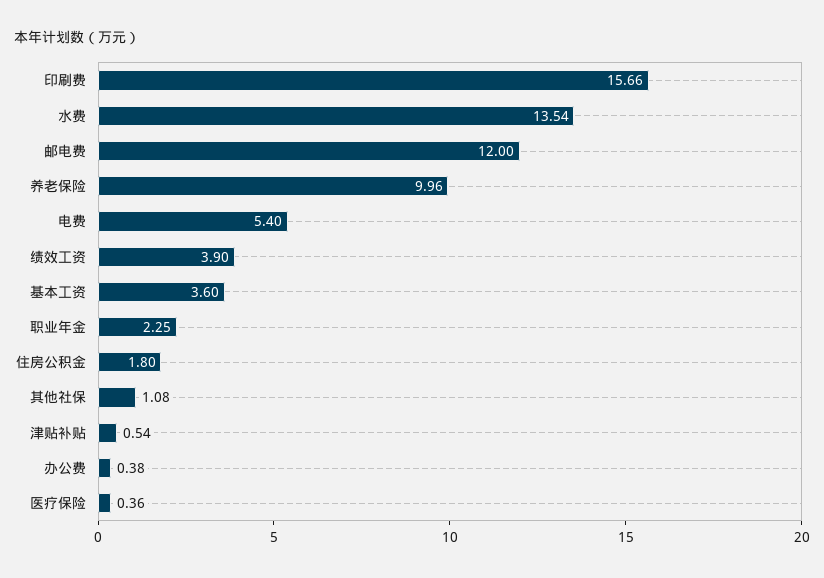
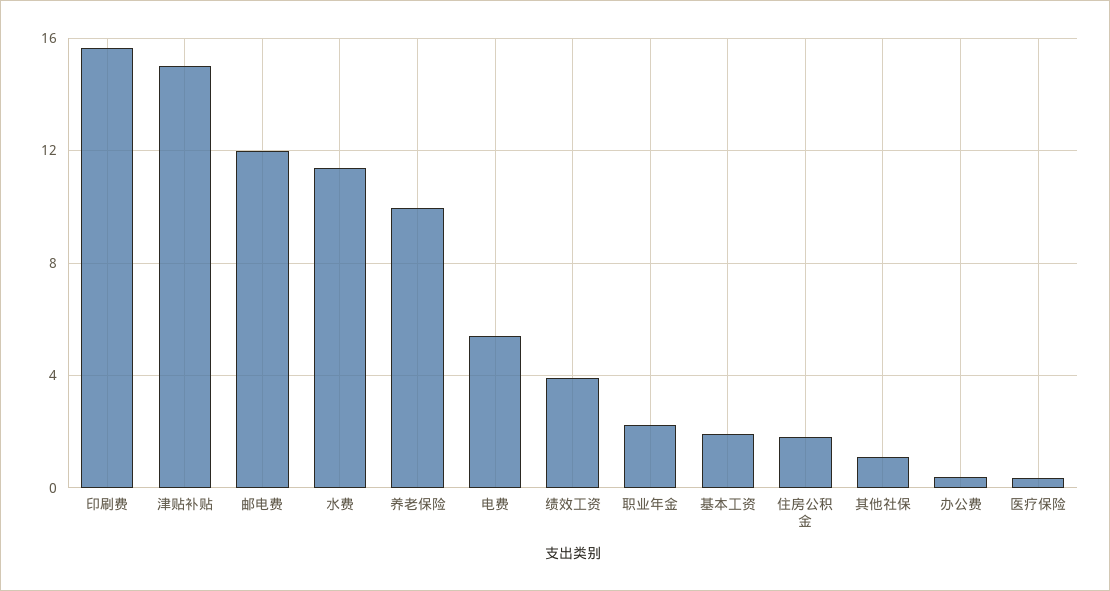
  {
    "印刷费": 15.66,
-   "水费": 13.54,
+   "水费": 11.5,
    "邮电费": 12,
    "养老保险": 9.96,
    "电费": 5.4,
    "绩效工资": 3.9,
-   "基本工资": 3.6,
+   "基本工资": 2,
    "职业年金": 2.25,
    "住房公积金": 1.8,
    "其他社保": 1.08,
-   "津贴补贴": 0.54,
+   "津贴补贴": 15,
    "办公费": 0.38,
    "医疗保险": 0.36
  }

